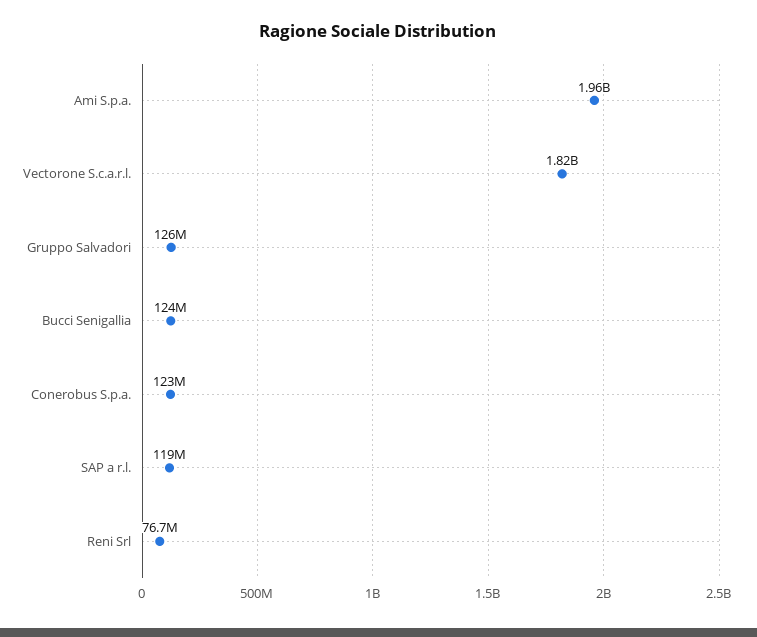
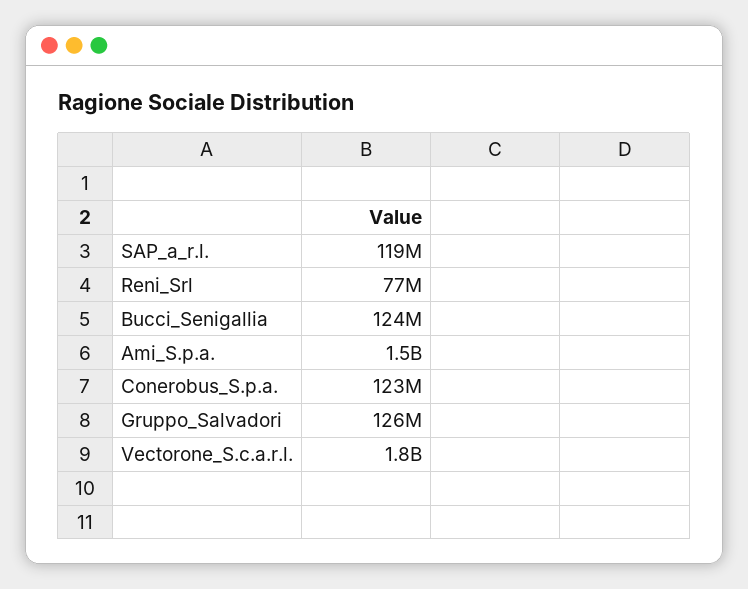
  {
-   "Ami S.p.a.": 1960000000,
+   "Ami S.p.a.": 1500000000,
    "Vectorone S.c.a.r.l.": 1820000000,
    "Gruppo Salvadori": 126000000,
    "Bucci Senigallia": 124000000,
    "Conerobus S.p.a.": 123000000,
    "SAP a r.l.": 119000000,
    "Reni Srl": 76700000
  }

